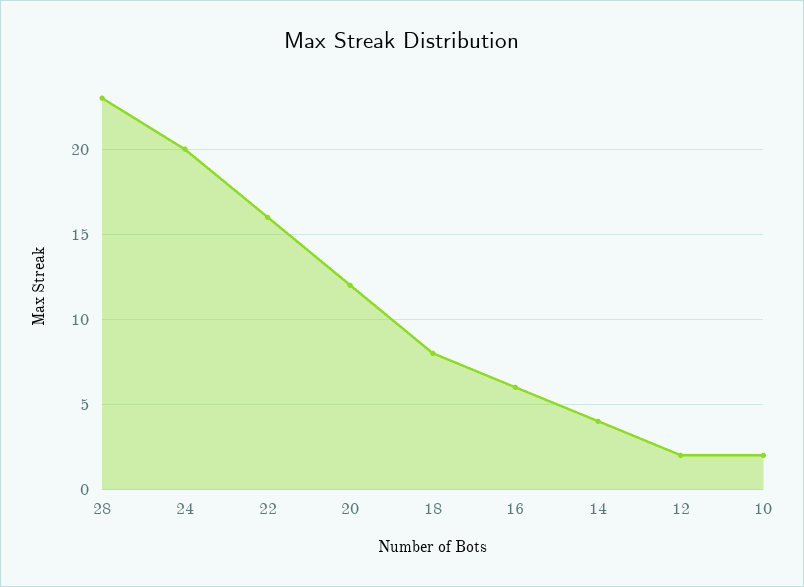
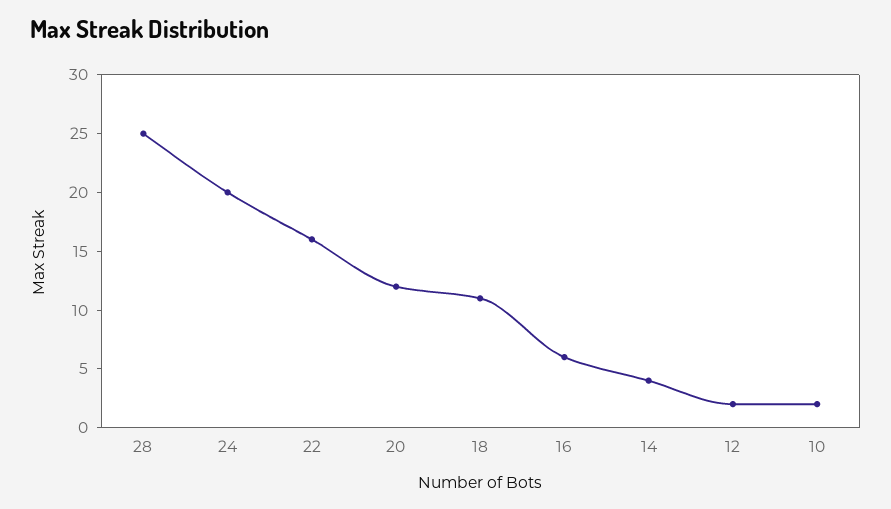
  {
-   "28": 23,
+   "28": 25,
    "24": 20,
    "22": 16,
    "20": 12,
-   "18": 8,
+   "18": 11,
    "16": 6,
    "14": 4,
    "12": 2,
    "10": 2
  }

